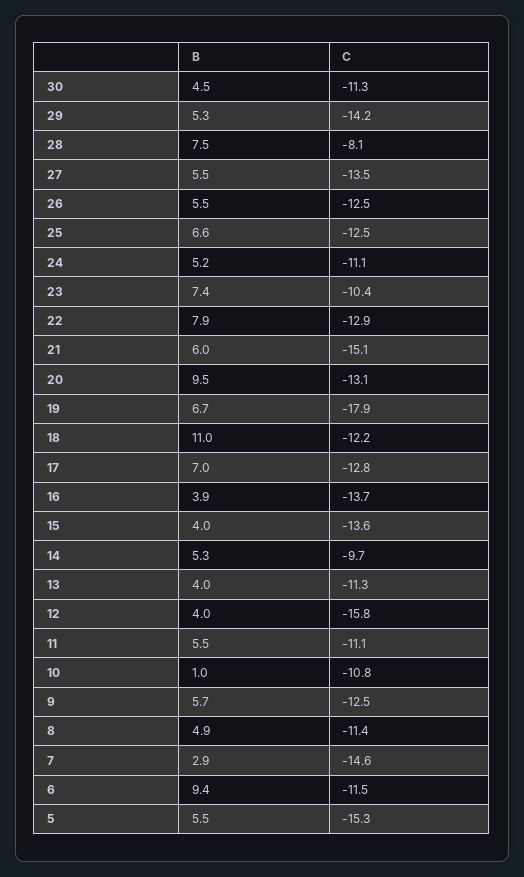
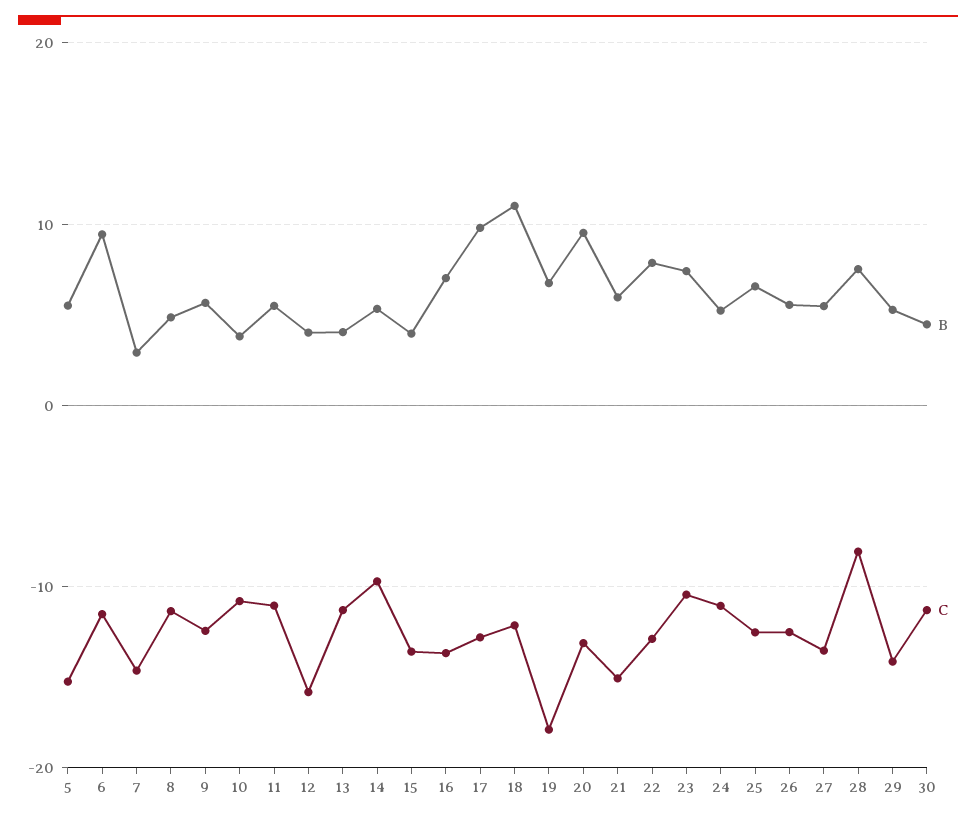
  {
    "B": {
      "30": 4.5,
      "29": 5.3,
      "28": 7.5,
      "27": 5.5,
      "26": 5.5,
      "25": 6.6,
      "24": 5.2,
      "23": 7.4,
      "22": 7.9,
      "21": 6,
      "20": 9.5,
      "19": 6.7,
      "18": 11,
-     "17": 7,
+     "17": 10,
-     "16": 3.9,
+     "16": 7,
      "15": 4,
      "14": 5.3,
      "13": 4,
      "12": 4,
      "11": 5.5,
-     "10": 1,
+     "10": 4,
      "9": 5.7,
      "8": 4.9,
      "7": 2.9,
      "6": 9.4,
      "5": 5.5
    },
    "C": {
      "30": -11.3,
      "29": -14.2,
      "28": -8.1,
      "27": -13.5,
      "26": -12.5,
      "25": -12.5,
      "24": -11.1,
      "23": -10.4,
      "22": -12.9,
      "21": -15.1,
      "20": -13.1,
      "19": -17.9,
      "18": -12.2,
      "17": -12.8,
      "16": -13.7,
      "15": -13.6,
      "14": -9.7,
      "13": -11.3,
      "12": -15.8,
      "11": -11.1,
      "10": -10.8,
      "9": -12.5,
      "8": -11.4,
      "7": -14.6,
      "6": -11.5,
      "5": -15.3
    }
  }

